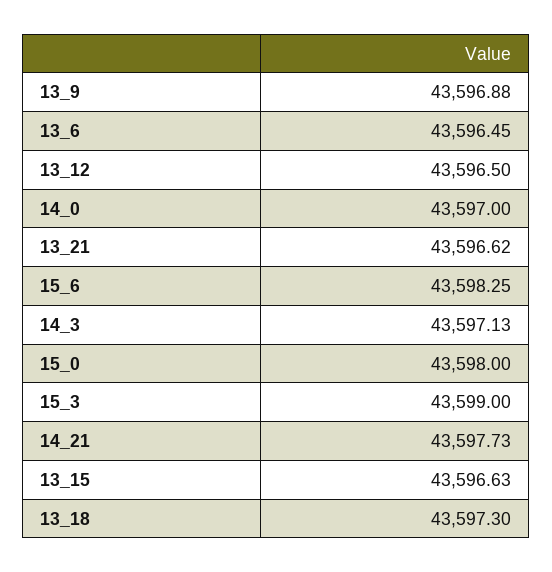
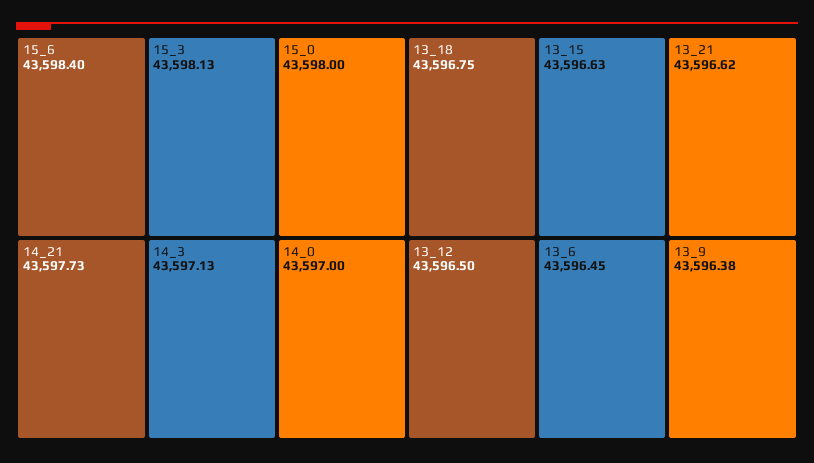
  {
-   "13_9": 43596.88,
+   "13_9": 43596.38,
    "13_6": 43596.45,
    "13_12": 43596.5,
    "14_0": 43597,
    "13_21": 43596.62,
-   "15_6": 43598.25,
+   "15_6": 43598.4,
    "14_3": 43597.13,
    "15_0": 43598,
-   "15_3": 43599,
+   "15_3": 43598.13,
    "14_21": 43597.73,
    "13_15": 43596.63,
-   "13_18": 43597.3
+   "13_18": 43596.75
  }

